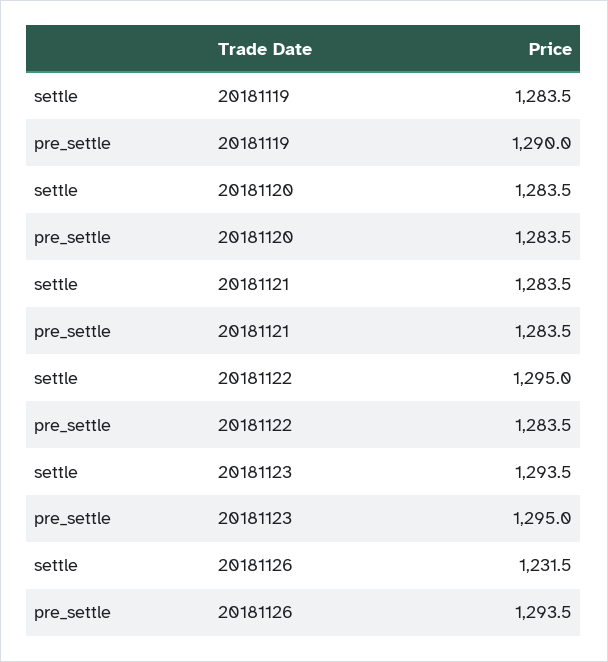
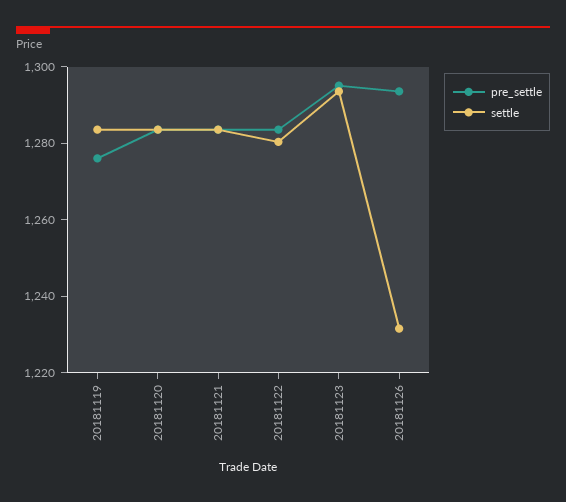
  {
    "settle": {
      "20181119": 1283.5,
      "20181120": 1283.5,
      "20181121": 1283.5,
-     "20181122": 1295,
+     "20181122": 1280,
      "20181123": 1293.5,
      "20181126": 1231.5
    },
    "pre_settle": {
-     "20181119": 1290,
+     "20181119": 1275,
      "20181120": 1283.5,
      "20181121": 1283.5,
      "20181122": 1283.5,
      "20181123": 1295,
      "20181126": 1293.5
    }
  }

